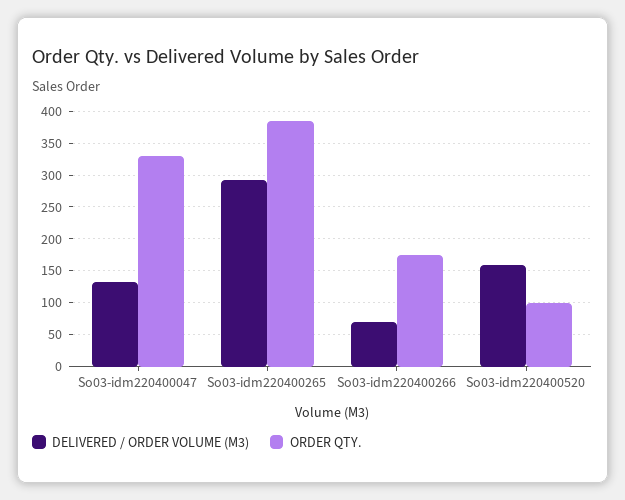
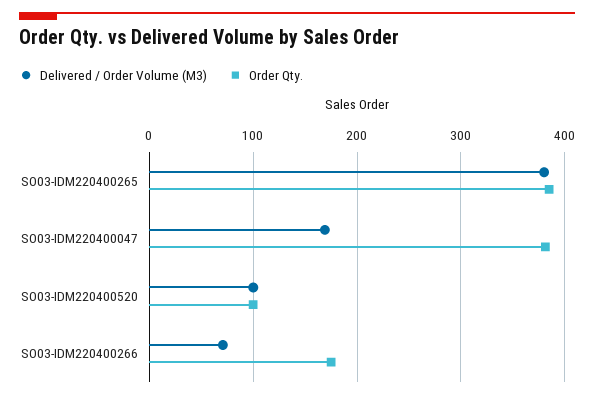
  {
    "DELIVERED / ORDER VOLUME (M3)": {
-     "So03-idm220400047": 130,
+     "So03-idm220400047": 170,
-     "So03-idm220400265": 290,
+     "So03-idm220400265": 380,
      "So03-idm220400266": 70,
-     "So03-idm220400520": 160
+     "So03-idm220400520": 100
    },
    "ORDER QTY.": {
-     "So03-idm220400047": 330,
+     "So03-idm220400047": 380,
      "So03-idm220400265": 390,
      "So03-idm220400266": 180,
      "So03-idm220400520": 100
    }
  }

